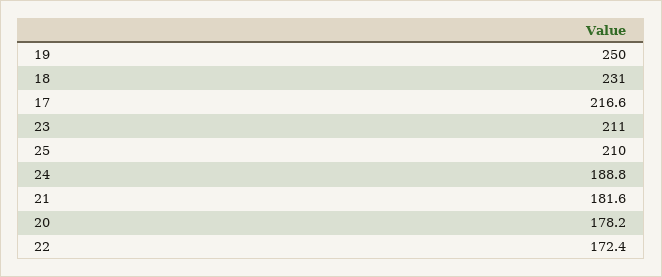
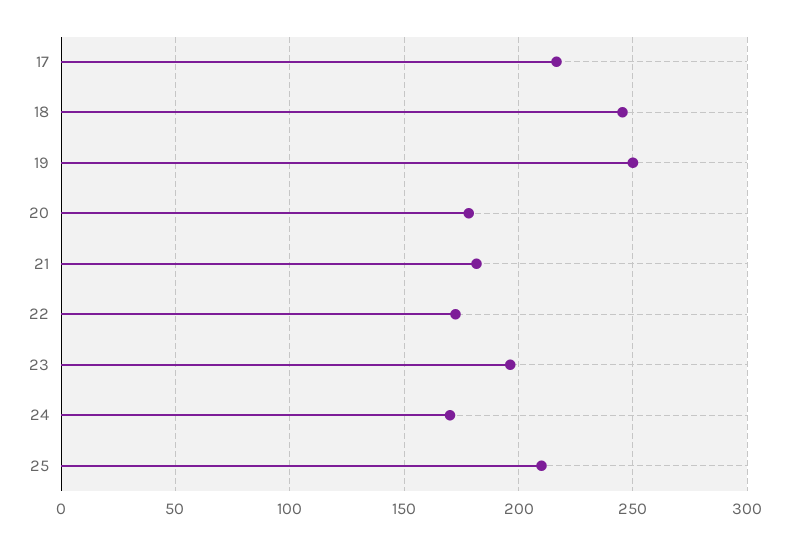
  {
    "19": 250,
-   "18": 231,
+   "18": 245,
    "17": 216.6,
-   "23": 211,
+   "23": 195,
    "25": 210,
-   "24": 188.8,
+   "24": 170,
    "21": 181.6,
    "20": 178.2,
    "22": 172.4
  }

